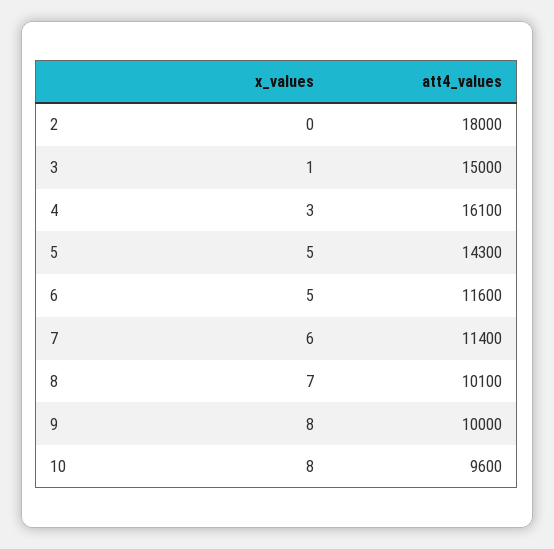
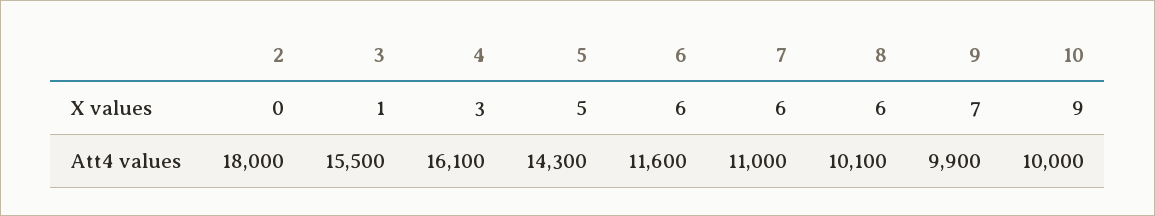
  {
    "x_values": {
      "2": 0,
      "3": 1,
      "4": 3,
      "5": 5,
-     "6": 5,
+     "6": 6,
      "7": 6,
-     "8": 7,
+     "8": 6,
-     "9": 8,
+     "9": 7,
-     "10": 8
+     "10": 9
    },
    "att4_values": {
      "2": 18000,
-     "3": 15000,
+     "3": 15500,
      "4": 16100,
      "5": 14300,
      "6": 11600,
-     "7": 11400,
+     "7": 11000,
      "8": 10100,
-     "9": 10000,
+     "9": 9900,
-     "10": 9600
+     "10": 10000
    }
  }

